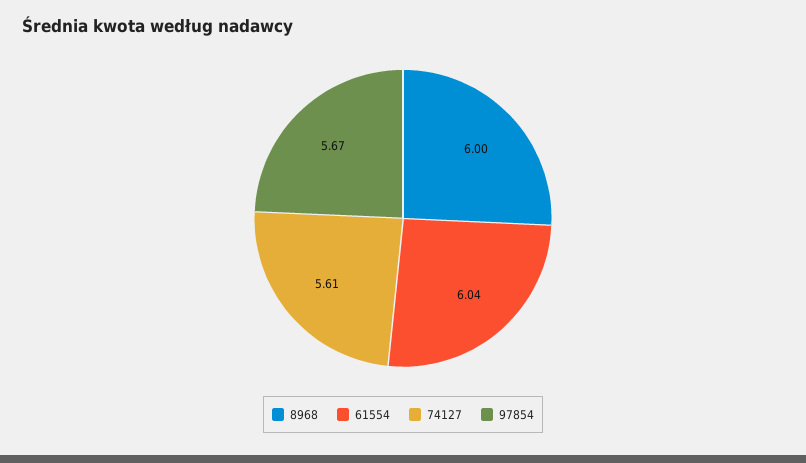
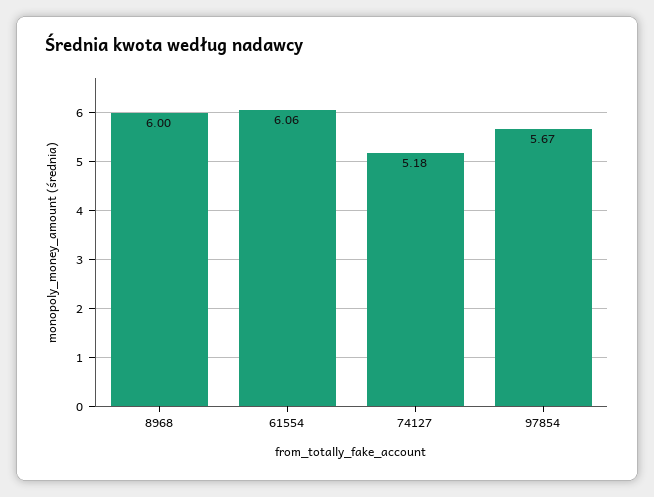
  {
    "8968": 6,
-   "61554": 6.04,
+   "61554": 6.06,
-   "74127": 5.61,
+   "74127": 5.18,
    "97854": 5.67
  }

